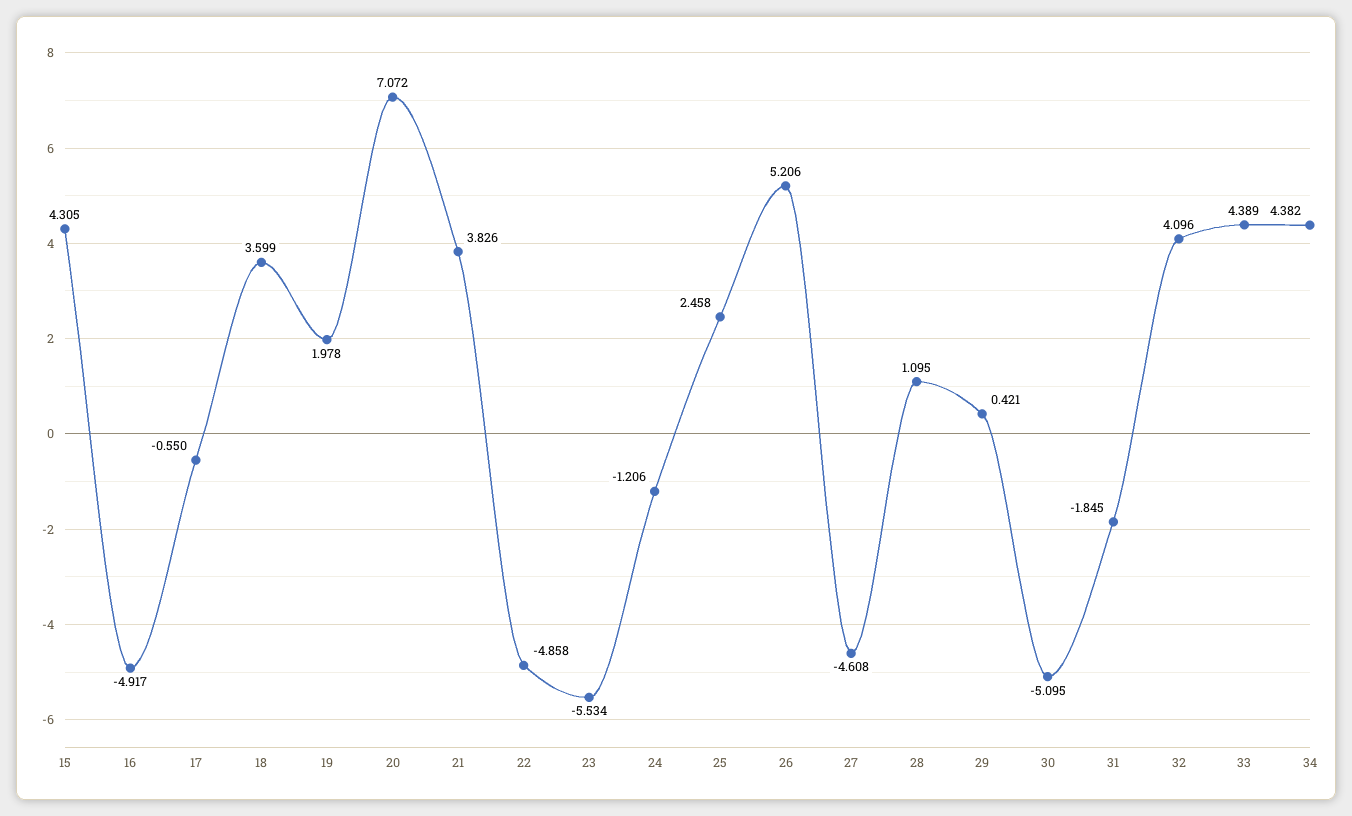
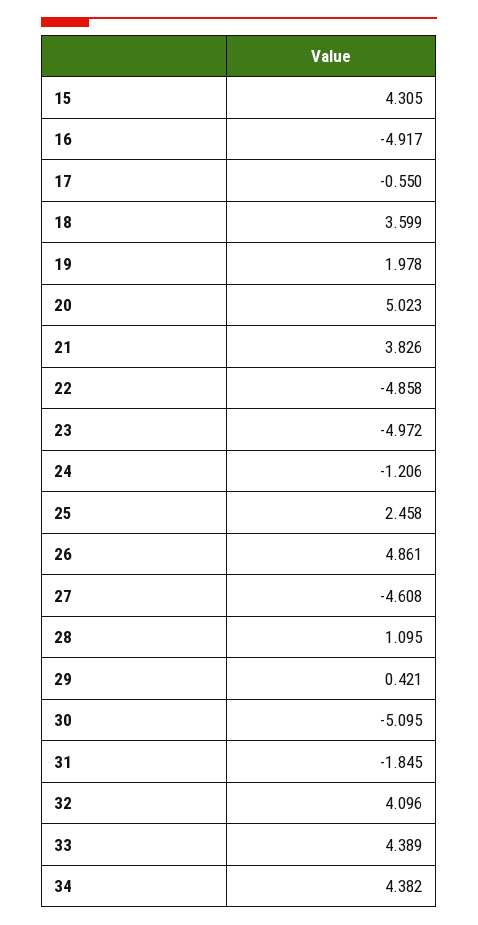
  {
    "15": 4.305,
    "16": -4.917,
    "17": -0.55,
    "18": 3.599,
    "19": 1.978,
-   "20": 7.072,
+   "20": 5.023,
    "21": 3.826,
    "22": -4.858,
-   "23": -5.534,
+   "23": -4.972,
    "24": -1.206,
    "25": 2.458,
-   "26": 5.206,
+   "26": 4.861,
    "27": -4.608,
    "28": 1.095,
    "29": 0.421,
    "30": -5.095,
    "31": -1.845,
    "32": 4.096,
    "33": 4.389,
    "34": 4.382
  }

